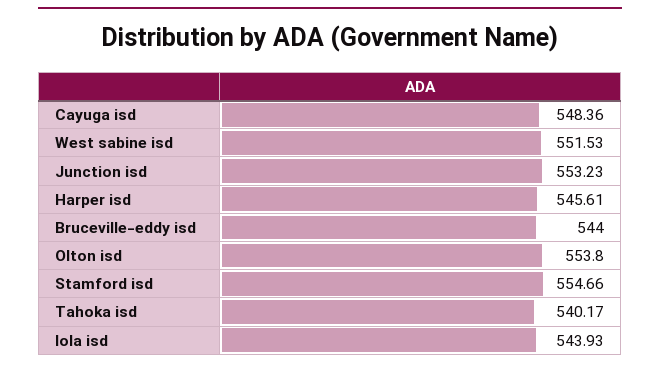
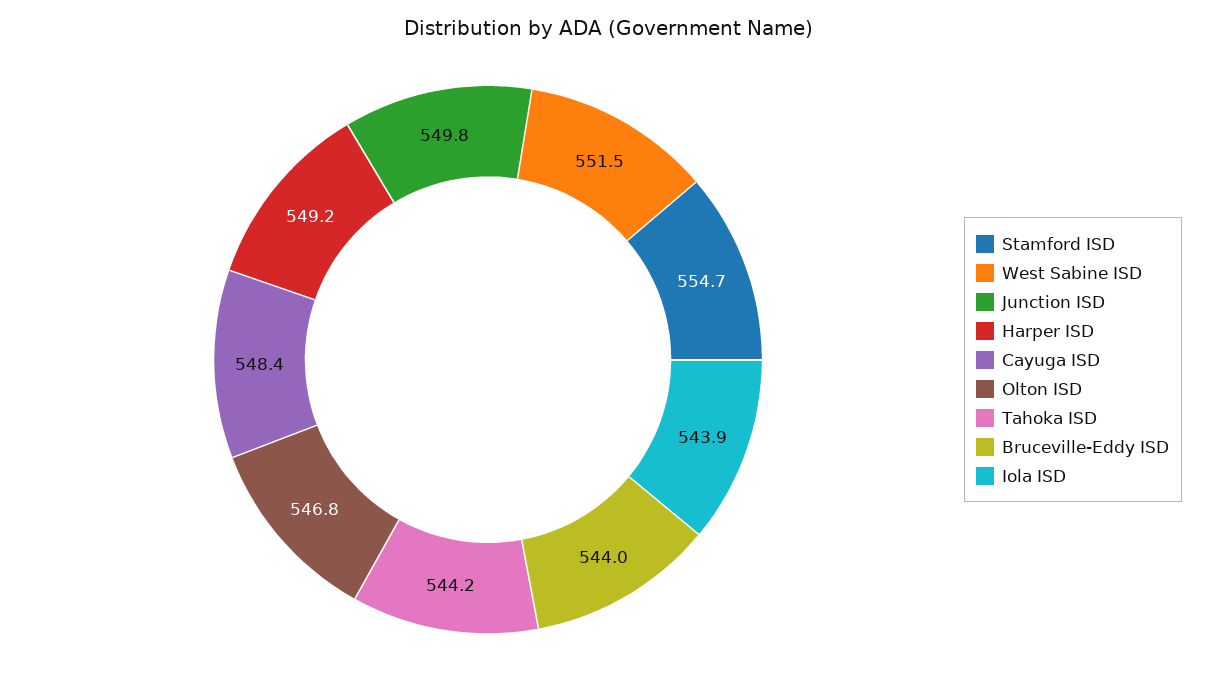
  {
    "Cayuga isd": 548.36,
    "West sabine isd": 551.53,
-   "Junction isd": 553.23,
+   "Junction isd": 549.8,
-   "Harper isd": 545.61,
+   "Harper isd": 549.2,
    "Bruceville-eddy isd": 544,
-   "Olton isd": 553.8,
+   "Olton isd": 546.8,
    "Stamford isd": 554.66,
-   "Tahoka isd": 540.17,
+   "Tahoka isd": 544.2,
    "Iola isd": 543.93
  }

